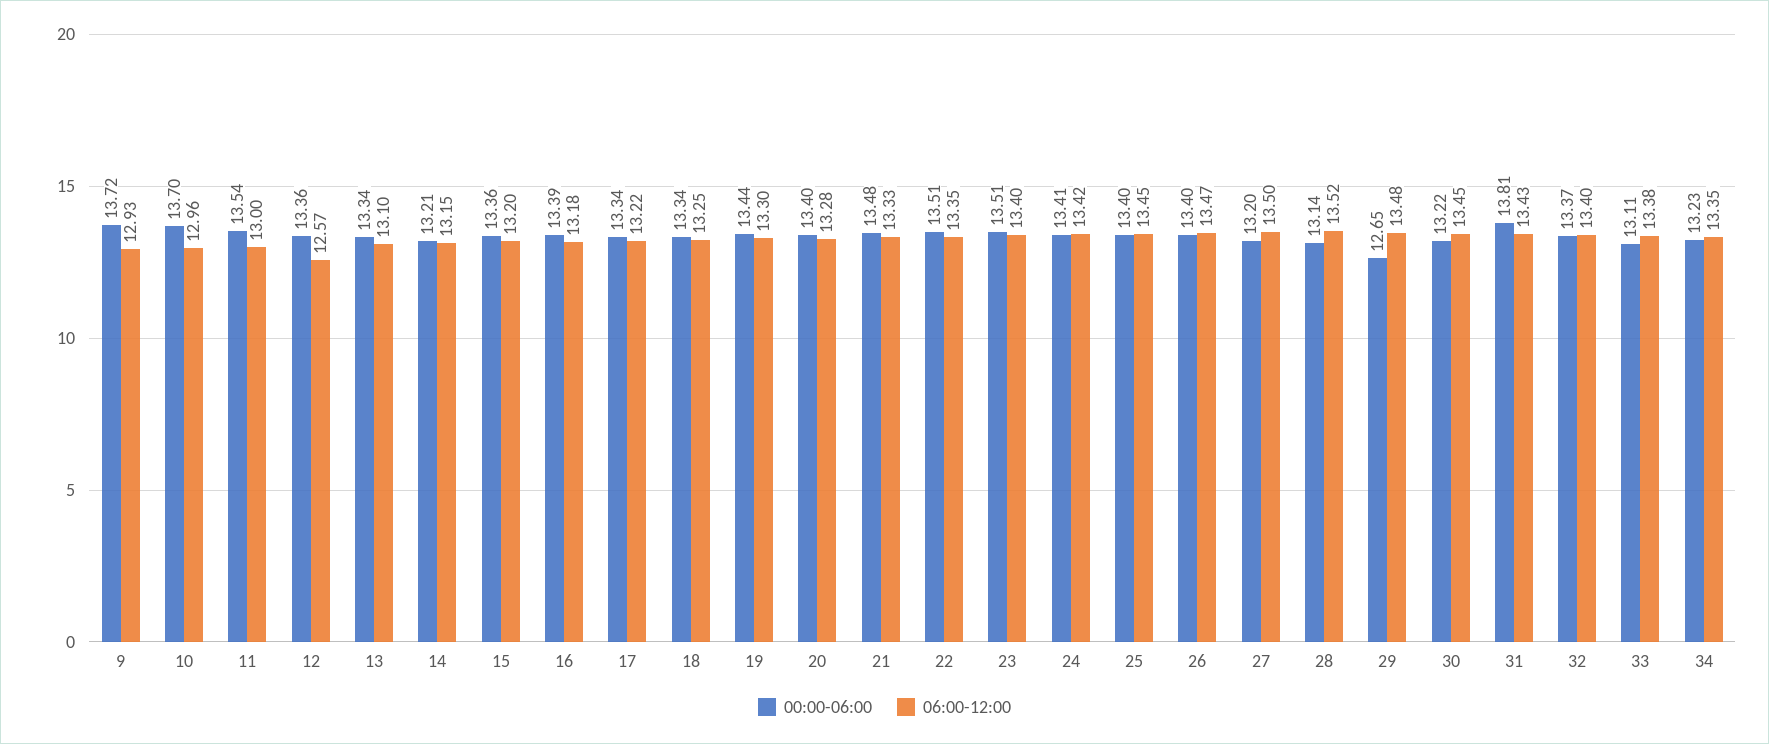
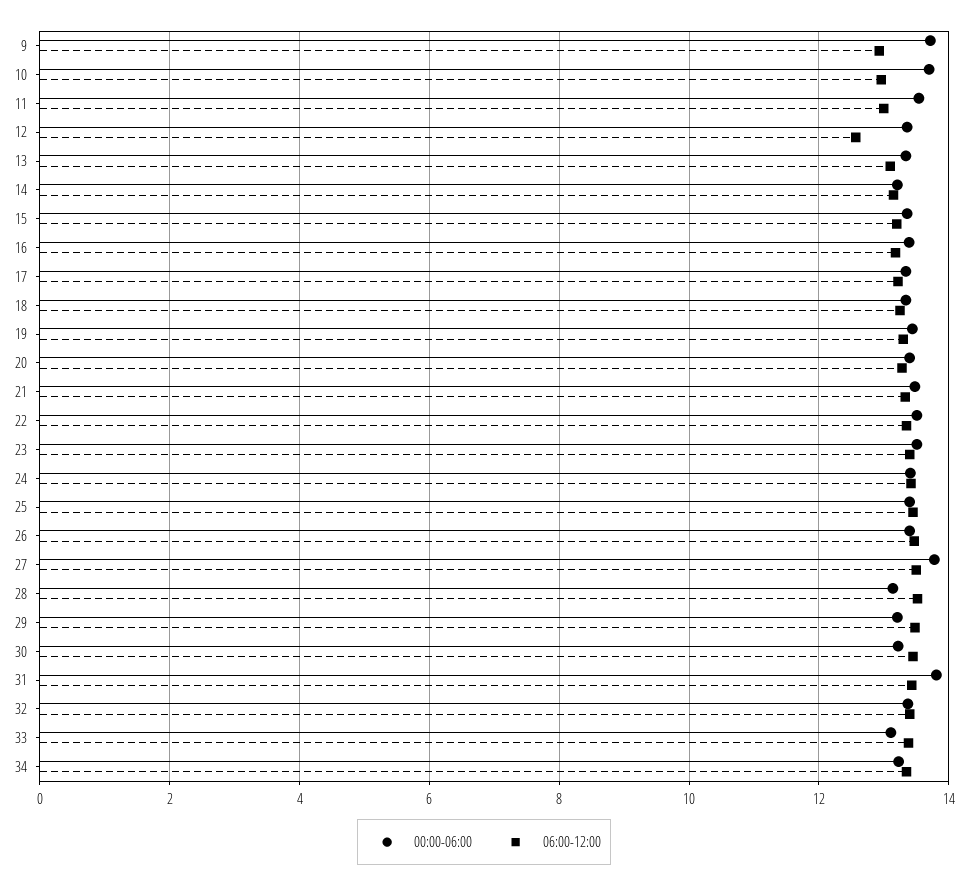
  {
    "00:00-06:00": {
      "9": 13.72,
      "10": 13.7,
      "11": 13.54,
      "12": 13.36,
      "13": 13.34,
      "14": 13.21,
      "15": 13.36,
      "16": 13.39,
      "17": 13.34,
      "18": 13.34,
      "19": 13.44,
      "20": 13.4,
      "21": 13.48,
      "22": 13.51,
      "23": 13.51,
      "24": 13.41,
      "25": 13.4,
      "26": 13.4,
-     "27": 13.2,
+     "27": 13.8,
      "28": 13.14,
-     "29": 12.65,
+     "29": 13.2,
      "30": 13.22,
      "31": 13.81,
      "32": 13.37,
      "33": 13.11,
      "34": 13.23
    },
    "06:00-12:00": {
      "9": 12.93,
      "10": 12.96,
      "11": 13,
      "12": 12.57,
      "13": 13.1,
      "14": 13.15,
      "15": 13.2,
      "16": 13.18,
      "17": 13.22,
      "18": 13.25,
      "19": 13.3,
      "20": 13.28,
      "21": 13.33,
      "22": 13.35,
      "23": 13.4,
      "24": 13.42,
      "25": 13.45,
      "26": 13.47,
      "27": 13.5,
      "28": 13.52,
      "29": 13.48,
      "30": 13.45,
      "31": 13.43,
      "32": 13.4,
      "33": 13.38,
      "34": 13.35
    }
  }

